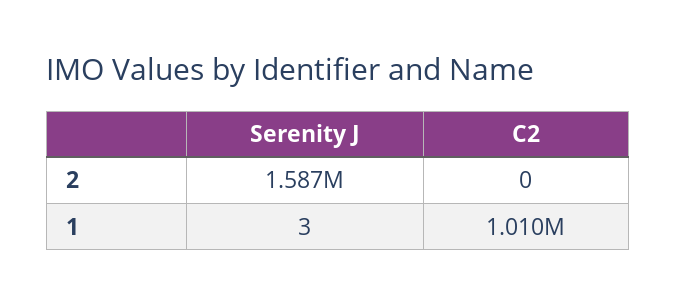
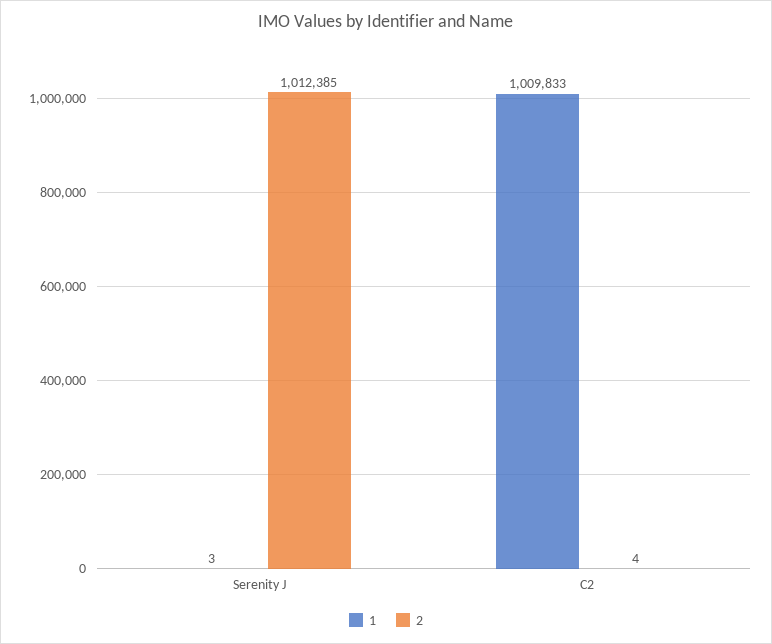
  {
    "2": {
-     "Serenity J": 1587000,
+     "Serenity J": 1012385,
-     "C2": 0
+     "C2": 4
    },
    "1": {
      "Serenity J": 3,
      "C2": 1009833
    }
  }

